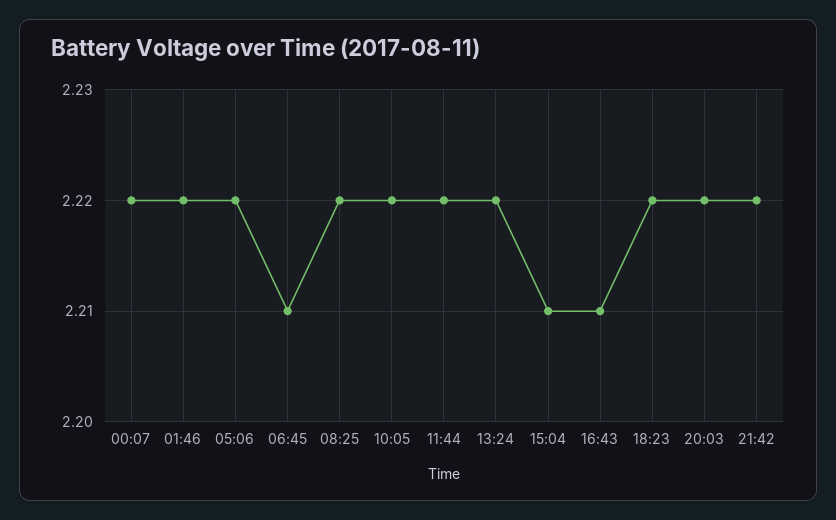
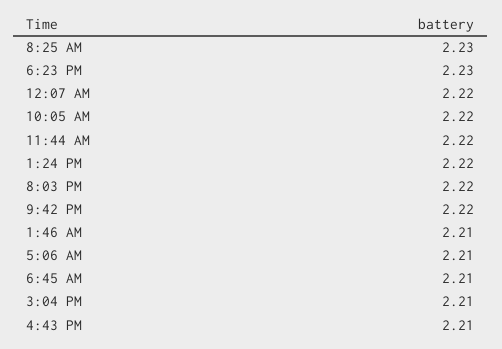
  {
    "00:07": 2.22,
-   "01:46": 2.22,
+   "01:46": 2.21,
-   "05:06": 2.22,
+   "05:06": 2.21,
    "06:45": 2.21,
-   "08:25": 2.22,
+   "08:25": 2.23,
    "10:05": 2.22,
    "11:44": 2.22,
    "13:24": 2.22,
    "15:04": 2.21,
    "16:43": 2.21,
-   "18:23": 2.22,
+   "18:23": 2.23,
    "20:03": 2.22,
    "21:42": 2.22
  }

